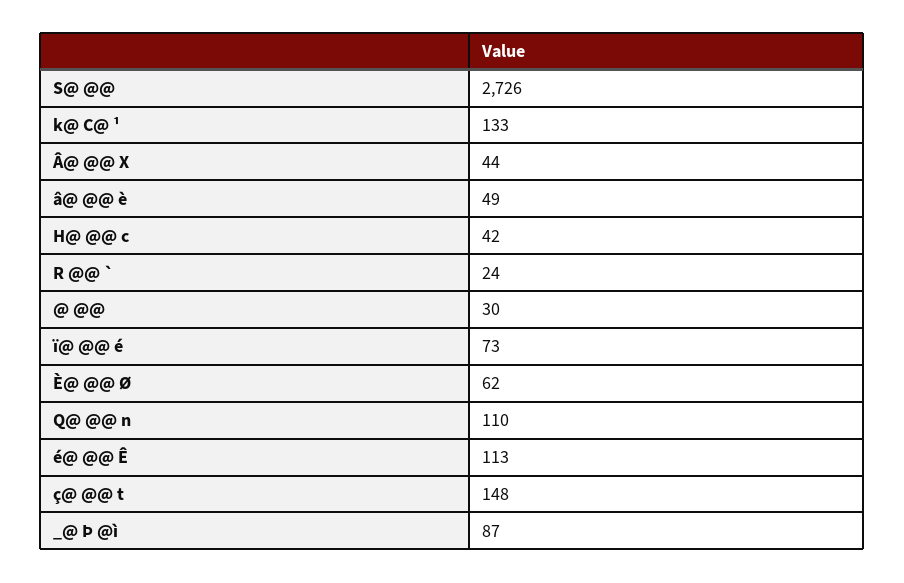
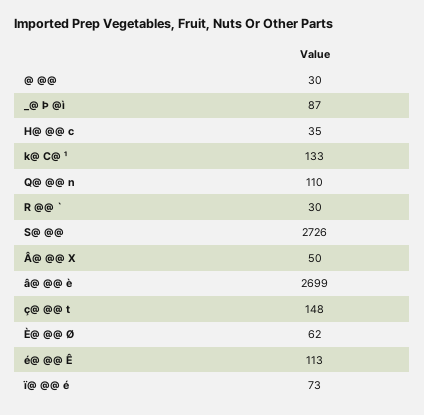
  {
    "S@ @@": 2726,
    "k@ C@ ¹": 133,
-   "Â@ @@ X": 44,
+   "Â@ @@ X": 50,
-   "â@ @@ è": 49,
+   "â@ @@ è": 2699,
-   "H@ @@ c": 42,
+   "H@ @@ c": 35,
-   "R @@ `": 24,
+   "R @@ `": 30,
    "@ @@": 30,
    "ï@ @@ é": 73,
    "È@ @@ Ø": 62,
    "Q@ @@ n": 110,
    "é@ @@ Ê": 113,
    "ç@ @@ t": 148,
    "_@ Þ @ì": 87
  }

